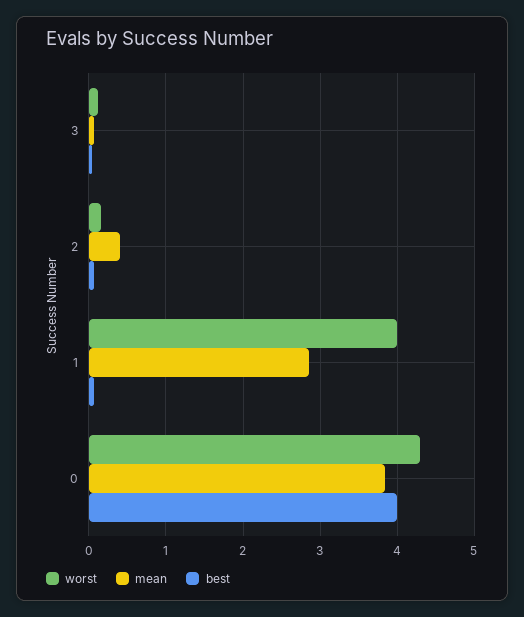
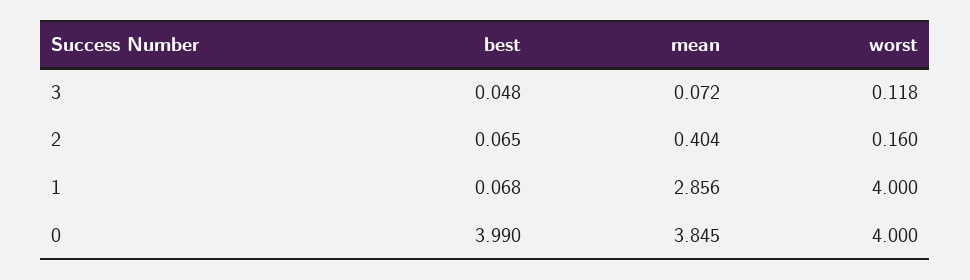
  {
    "worst": {
      "3": 0.118,
      "2": 0.16,
      "1": 4,
-     "0": 4.3
+     "0": 4
    },
    "mean": {
      "3": 0.072,
      "2": 0.404,
      "1": 2.856,
      "0": 3.845
    },
    "best": {
      "3": 0.048,
      "2": 0.065,
      "1": 0.068,
      "0": 3.99
    }
  }

